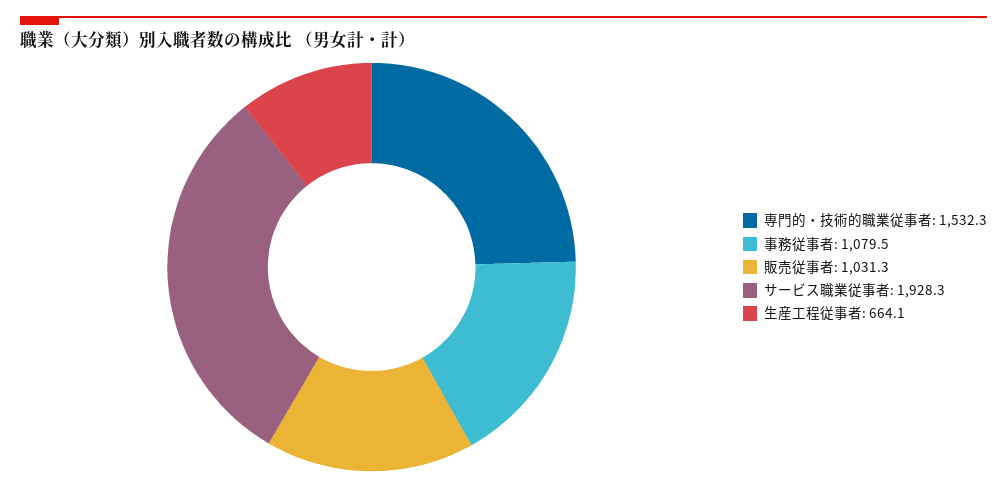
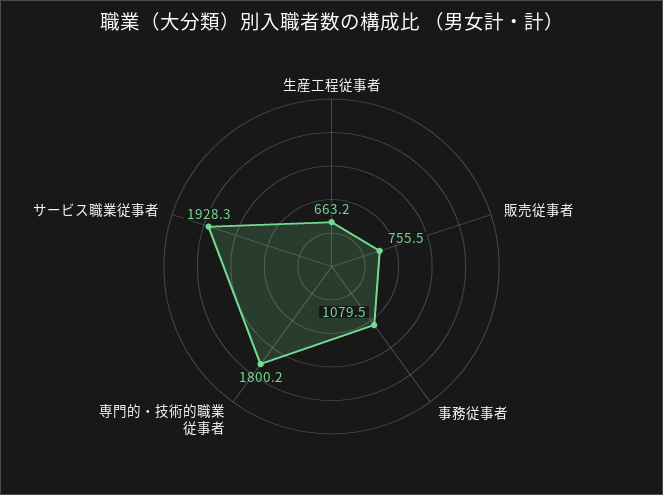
  {
-   "専門的・技術的職業従事者": 1532.3,
+   "専門的・技術的職業従事者": 1800.2,
    "事務従事者": 1079.5,
-   "販売従事者": 1031.3,
+   "販売従事者": 755.5,
    "サービス職業従事者": 1928.3,
-   "生産工程従事者": 664.1
+   "生産工程従事者": 663.2
  }

